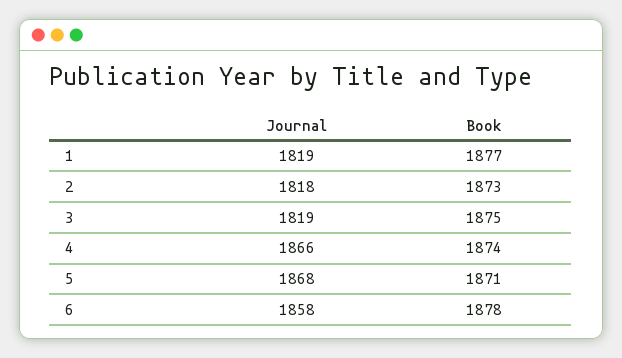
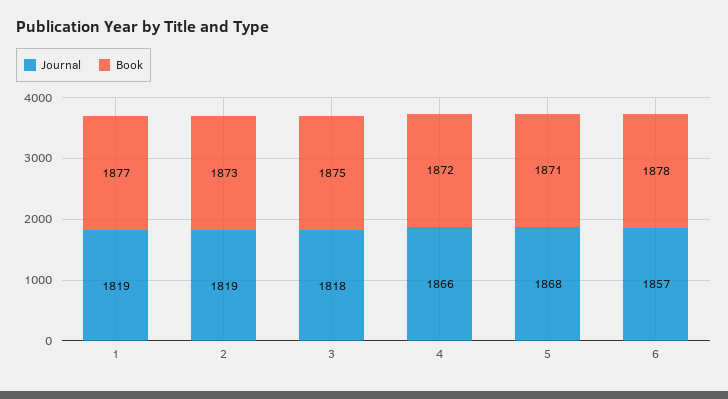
  {
    "Journal": {
      "1": 1819,
-     "2": 1818,
+     "2": 1819,
-     "3": 1819,
+     "3": 1818,
      "4": 1866,
      "5": 1868,
-     "6": 1858
+     "6": 1857
    },
    "Book": {
      "1": 1877,
      "2": 1873,
      "3": 1875,
-     "4": 1874,
+     "4": 1872,
      "5": 1871,
      "6": 1878
    }
  }

